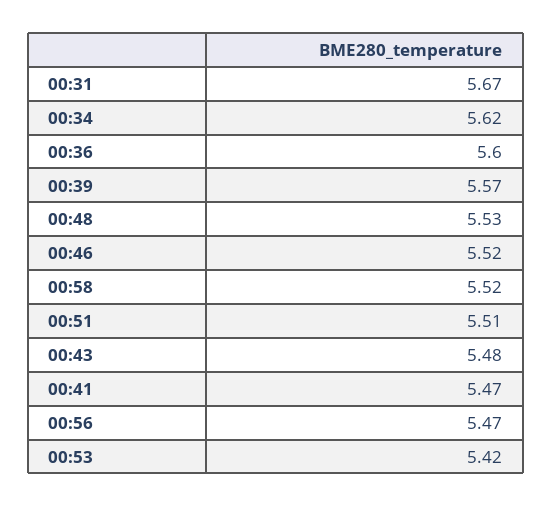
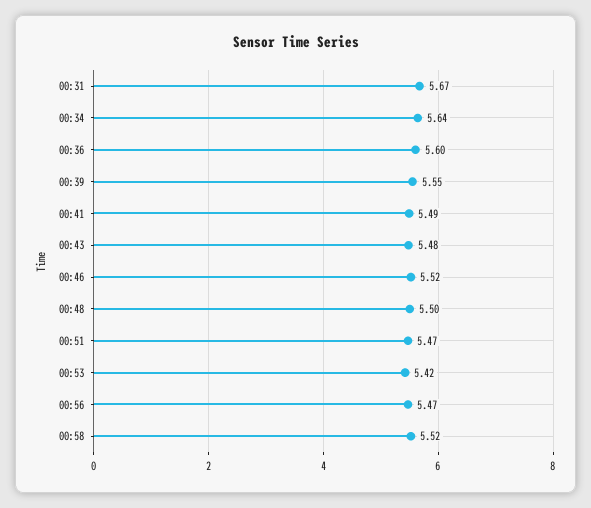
  {
    "00:31": 5.67,
-   "00:34": 5.62,
+   "00:34": 5.64,
    "00:36": 5.6,
-   "00:39": 5.57,
+   "00:39": 5.55,
-   "00:48": 5.53,
+   "00:48": 5.5,
    "00:46": 5.52,
    "00:58": 5.52,
-   "00:51": 5.51,
+   "00:51": 5.47,
    "00:43": 5.48,
-   "00:41": 5.47,
+   "00:41": 5.49,
    "00:56": 5.47,
    "00:53": 5.42
  }

